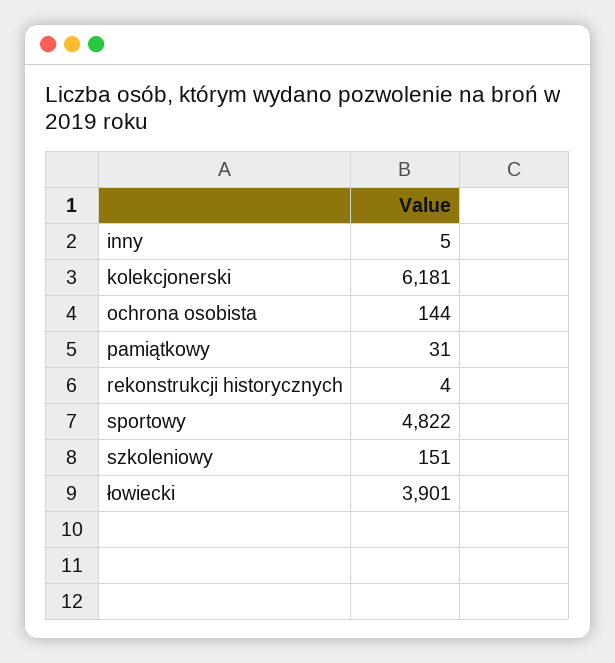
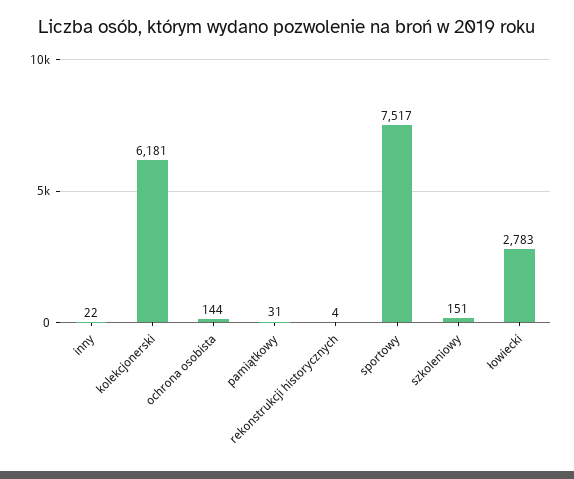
  {
-   "inny": 5,
+   "inny": 22,
    "kolekcjonerski": 6181,
    "ochrona osobista": 144,
    "pamiątkowy": 31,
    "rekonstrukcji historycznych": 4,
-   "sportowy": 4822,
+   "sportowy": 7517,
    "szkoleniowy": 151,
-   "łowiecki": 3901
+   "łowiecki": 2783
  }

